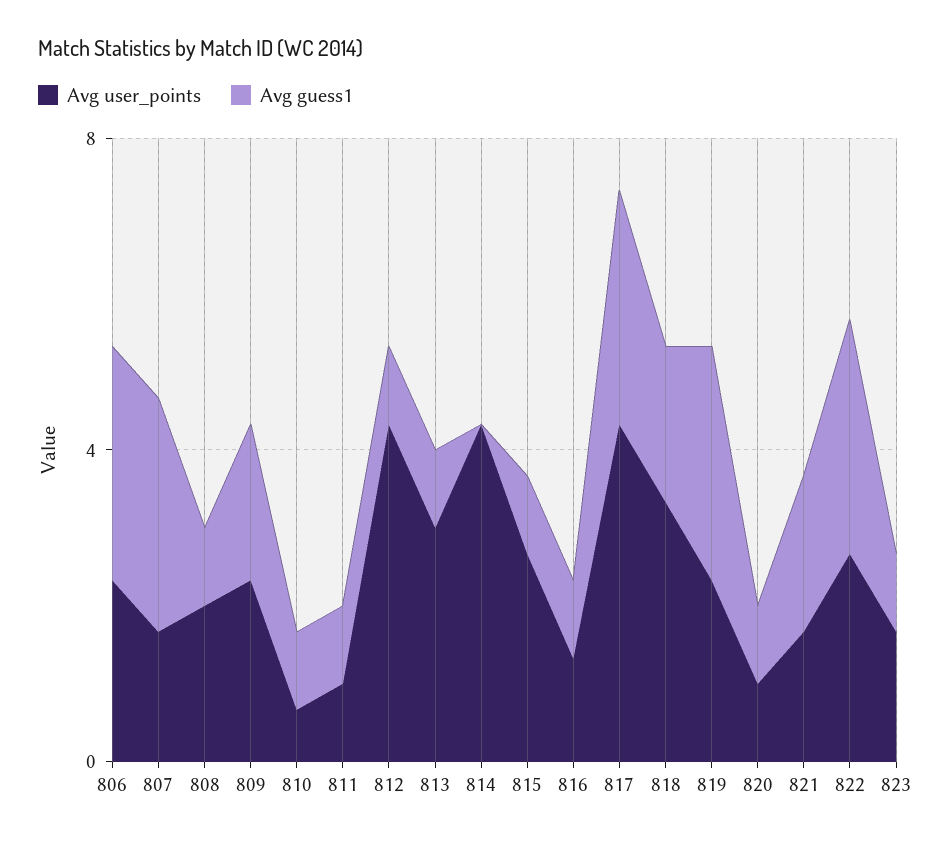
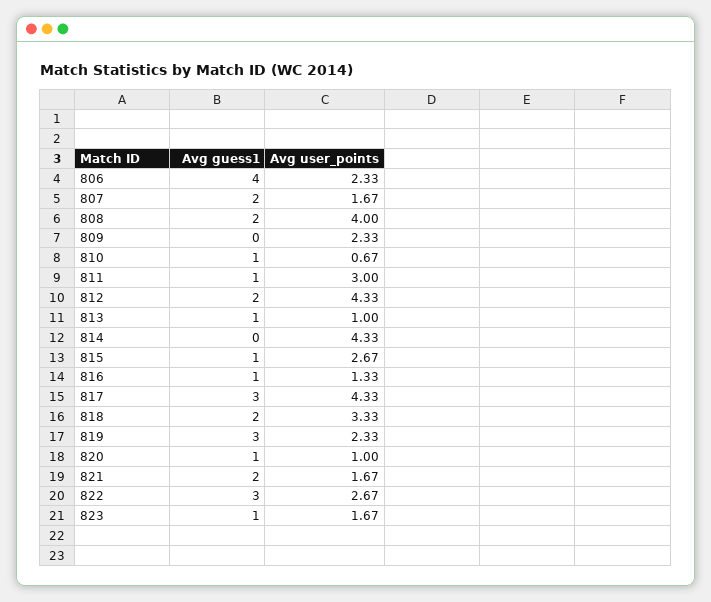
  {
    "Avg user_points": {
      "806": 2.33,
      "807": 1.67,
-     "808": 2,
+     "808": 4,
      "809": 2.33,
      "810": 0.67,
-     "811": 1,
+     "811": 3,
      "812": 4.33,
-     "813": 3,
+     "813": 1,
      "814": 4.33,
      "815": 2.67,
      "816": 1.33,
      "817": 4.33,
      "818": 3.33,
      "819": 2.33,
      "820": 1,
      "821": 1.67,
      "822": 2.67,
      "823": 1.67
    },
    "Avg guess1": {
-     "806": 3,
+     "806": 4,
-     "807": 3,
+     "807": 2,
-     "808": 1,
+     "808": 2,
-     "809": 2,
+     "809": 0,
      "810": 1,
      "811": 1,
-     "812": 1,
+     "812": 2,
      "813": 1,
      "814": 0,
      "815": 1,
      "816": 1,
      "817": 3,
      "818": 2,
      "819": 3,
      "820": 1,
      "821": 2,
      "822": 3,
      "823": 1
    }
  }

